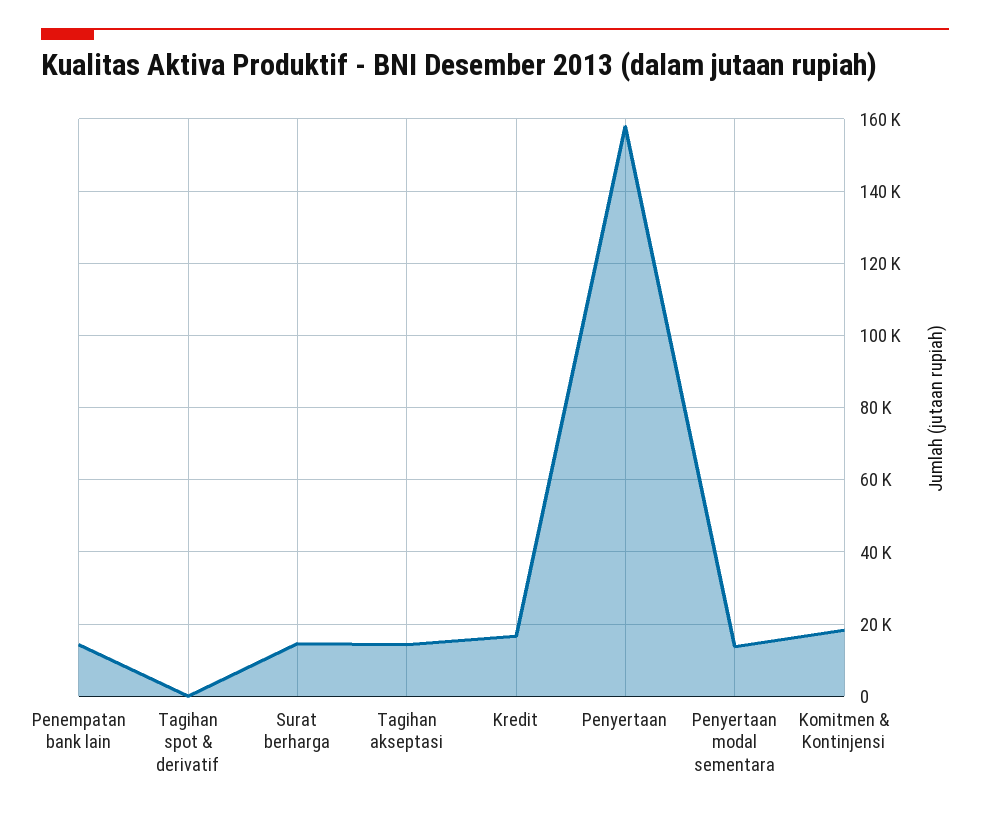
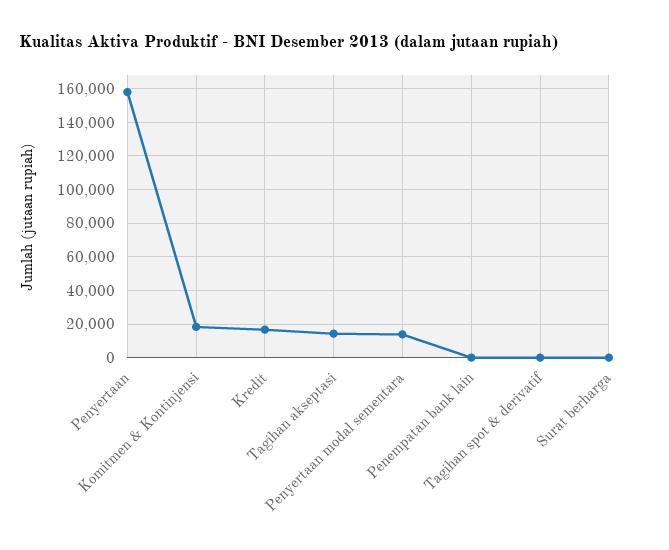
  {
-   "Penempatan bank lain": 14000,
+   "Penempatan bank lain": 0,
    "Tagihan spot & derivatif": 0,
-   "Surat berharga": 14000,
+   "Surat berharga": 0,
    "Tagihan akseptasi": 14000,
    "Kredit": 16000,
    "Penyertaan": 158000,
    "Penyertaan modal sementara": 14000,
    "Komitmen & Kontinjensi": 18000
  }

